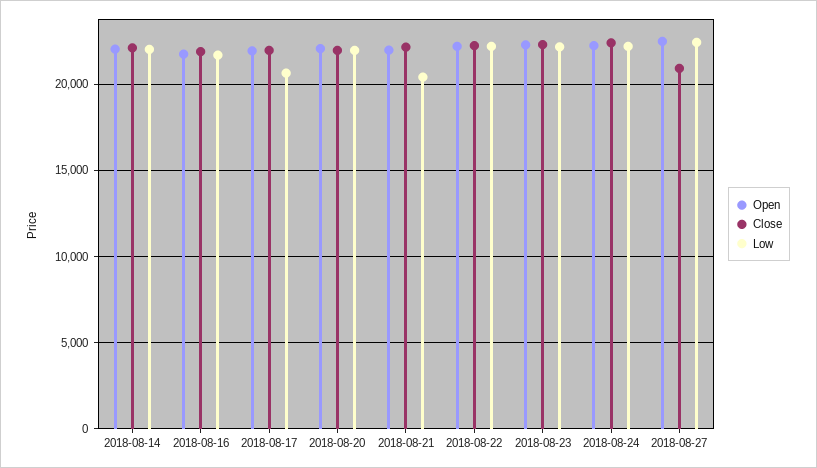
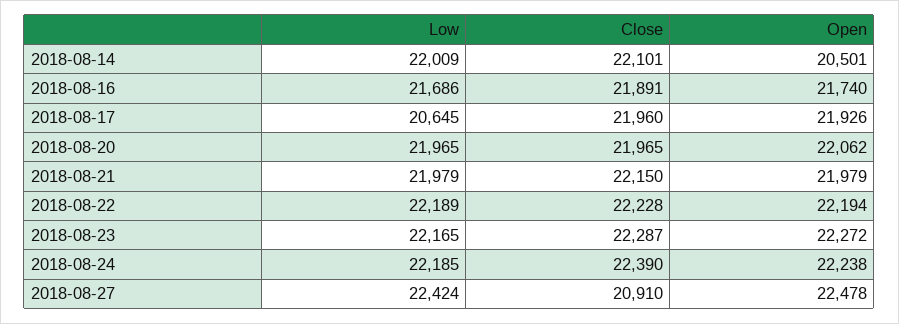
  {
    "Open": {
-     "2018-08-14": 22000,
+     "2018-08-14": 20501,
      "2018-08-16": 21740,
      "2018-08-17": 21926,
      "2018-08-20": 22062,
      "2018-08-21": 21979,
      "2018-08-22": 22194,
      "2018-08-23": 22272,
      "2018-08-24": 22238,
      "2018-08-27": 22478
    },
    "Close": {
      "2018-08-14": 22101,
      "2018-08-16": 21891,
      "2018-08-17": 21960,
      "2018-08-20": 21965,
      "2018-08-21": 22150,
      "2018-08-22": 22228,
      "2018-08-23": 22287,
      "2018-08-24": 22390,
      "2018-08-27": 20910
    },
    "Low": {
      "2018-08-14": 22009,
      "2018-08-16": 21686,
      "2018-08-17": 20645,
      "2018-08-20": 21965,
-     "2018-08-21": 20500,
+     "2018-08-21": 21979,
      "2018-08-22": 22189,
      "2018-08-23": 22165,
      "2018-08-24": 22185,
      "2018-08-27": 22424
    }
  }

